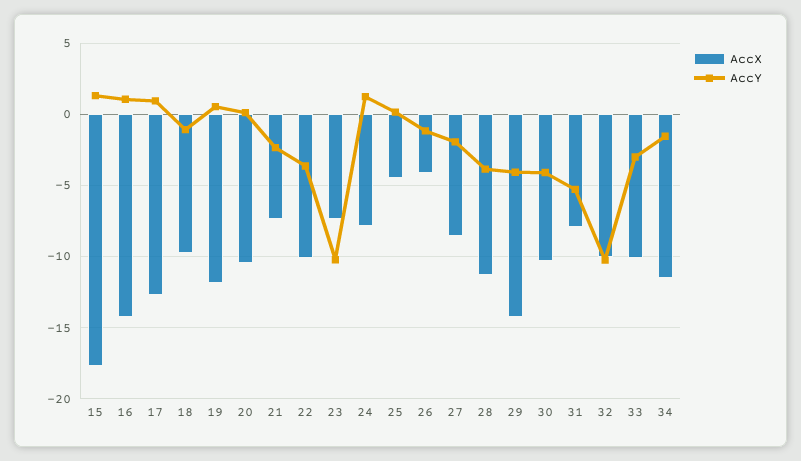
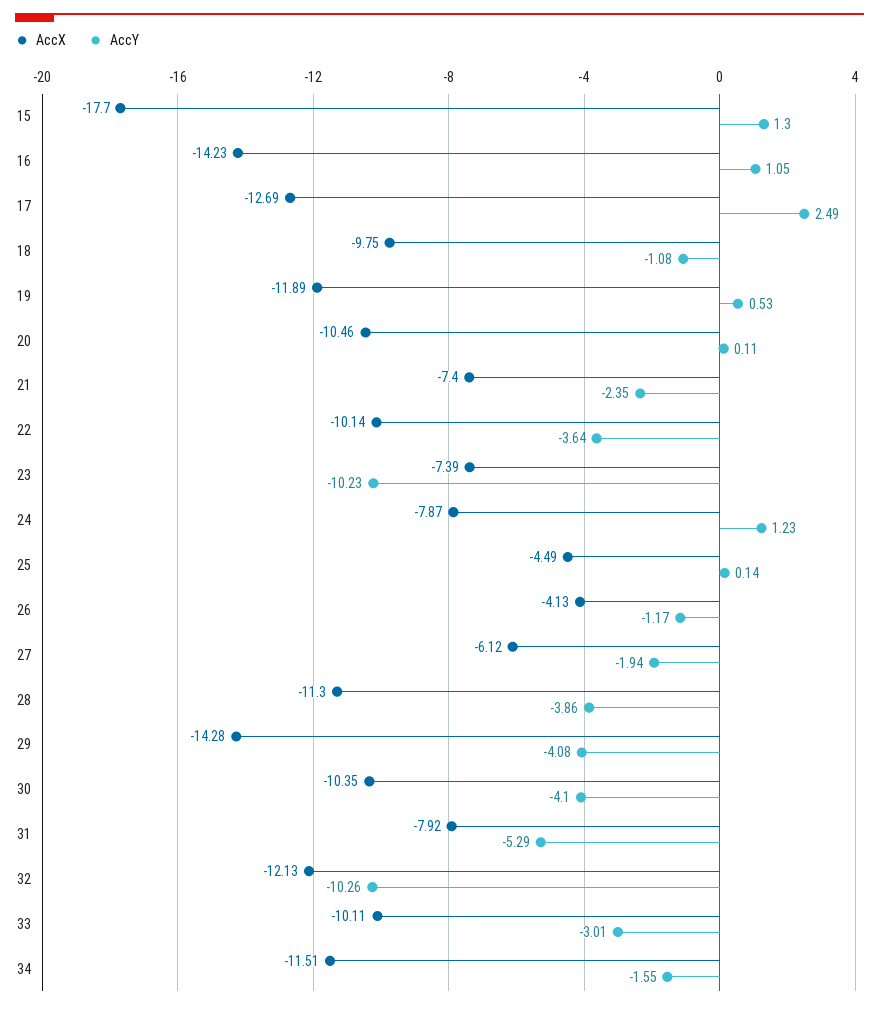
  {
    "AccX": {
      "15": -17.7,
      "16": -14.23,
      "17": -12.69,
      "18": -9.75,
      "19": -11.89,
      "20": -10.46,
      "21": -7.4,
      "22": -10.14,
      "23": -7.39,
      "24": -7.87,
      "25": -4.49,
      "26": -4.13,
-     "27": -8.5,
+     "27": -6.12,
      "28": -11.3,
      "29": -14.28,
      "30": -10.35,
      "31": -7.92,
-     "32": -10,
+     "32": -12.13,
      "33": -10.11,
      "34": -11.51
    },
    "AccY": {
      "15": 1.3,
      "16": 1.05,
-     "17": 1,
+     "17": 2.49,
      "18": -1.08,
      "19": 0.53,
      "20": 0.11,
      "21": -2.35,
      "22": -3.64,
      "23": -10.23,
      "24": 1.23,
      "25": 0.14,
      "26": -1.17,
      "27": -1.94,
      "28": -3.86,
      "29": -4.08,
      "30": -4.1,
      "31": -5.29,
      "32": -10.26,
      "33": -3.01,
      "34": -1.55
    }
  }

